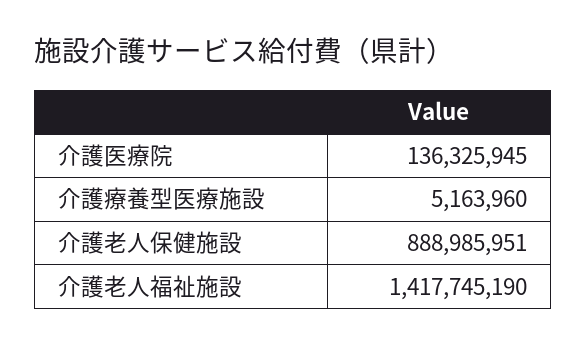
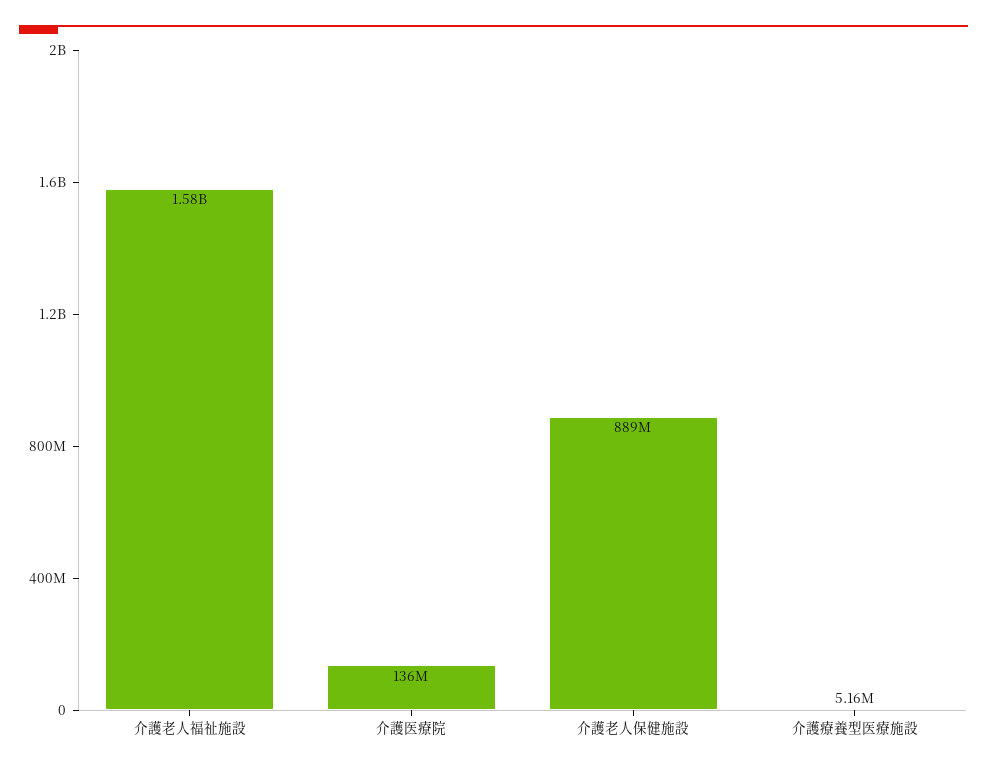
  {
    "介護医療院": 136325945,
    "介護療養型医療施設": 5163960,
    "介護老人保健施設": 888985951,
-   "介護老人福祉施設": 1417745190
+   "介護老人福祉施設": 1580000000
  }

